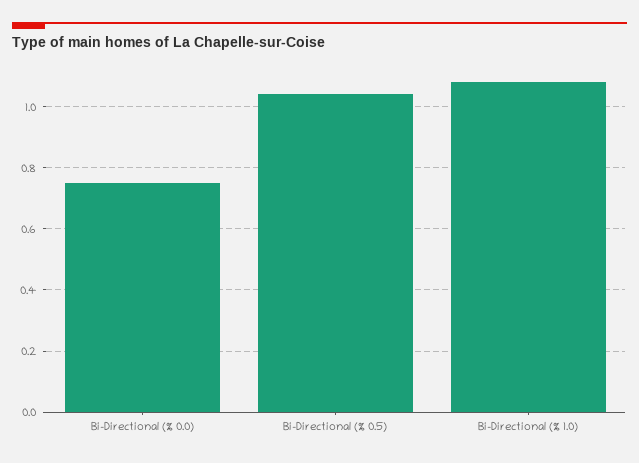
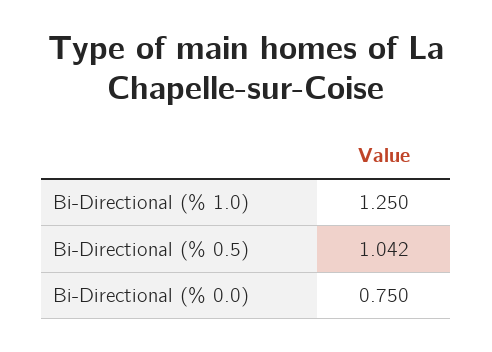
  {
    "Bi-Directional (% 0.0)": 0.75,
    "Bi-Directional (% 0.5)": 1.042,
-   "Bi-Directional (% 1.0)": 1.08
+   "Bi-Directional (% 1.0)": 1.25
  }

